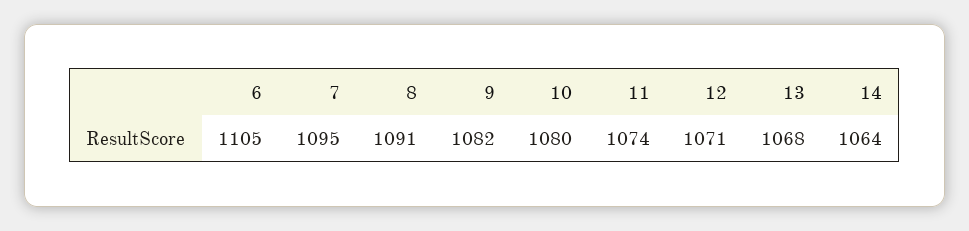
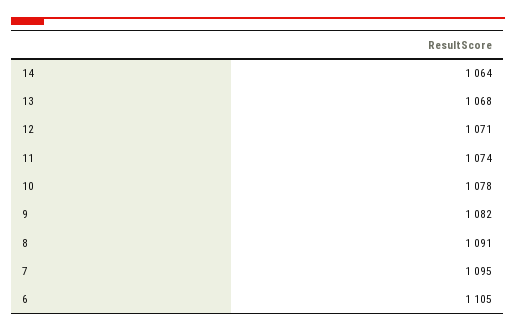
  {
    "6": 1105,
    "7": 1095,
    "8": 1091,
    "9": 1082,
-   "10": 1080,
+   "10": 1078,
    "11": 1074,
    "12": 1071,
    "13": 1068,
    "14": 1064
  }

